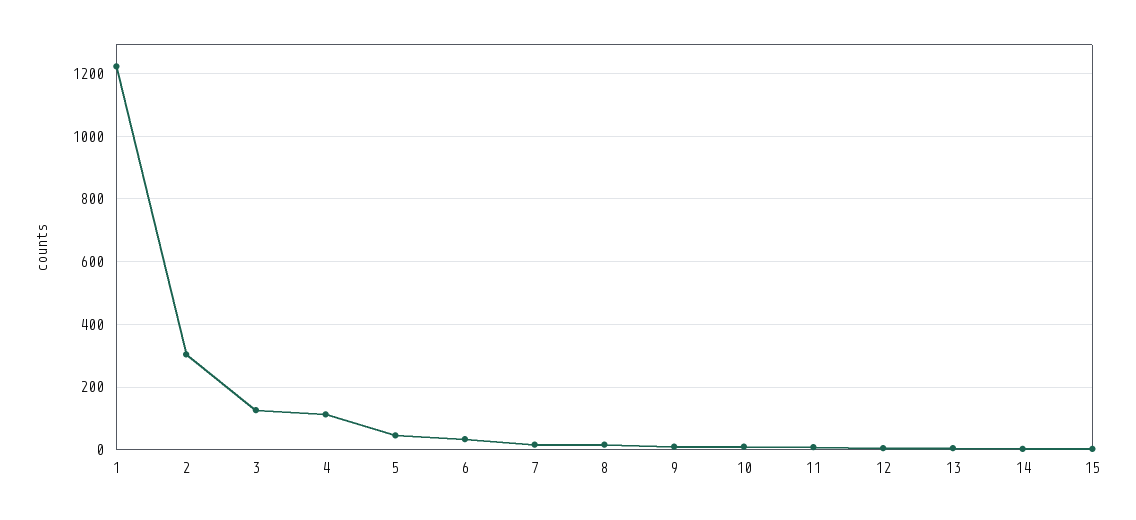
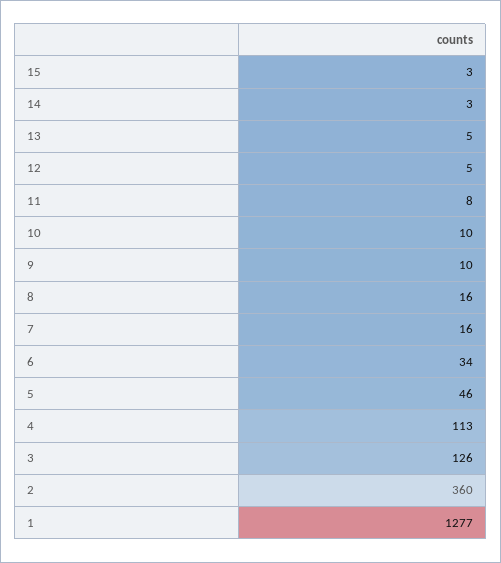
  {
-   "1": 1220,
+   "1": 1277,
-   "2": 300,
+   "2": 360,
    "3": 126,
    "4": 113,
    "5": 46,
    "6": 34,
    "7": 16,
    "8": 16,
    "9": 10,
    "10": 10,
    "11": 8,
    "12": 5,
    "13": 5,
    "14": 3,
    "15": 3
  }

